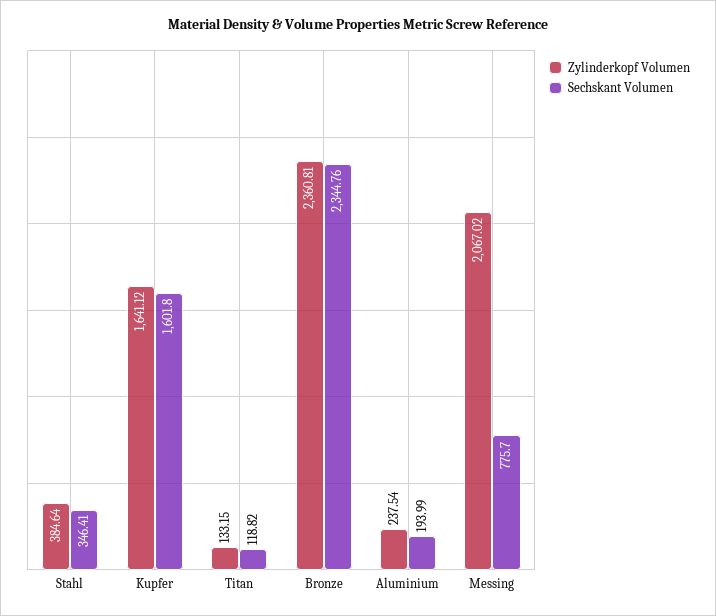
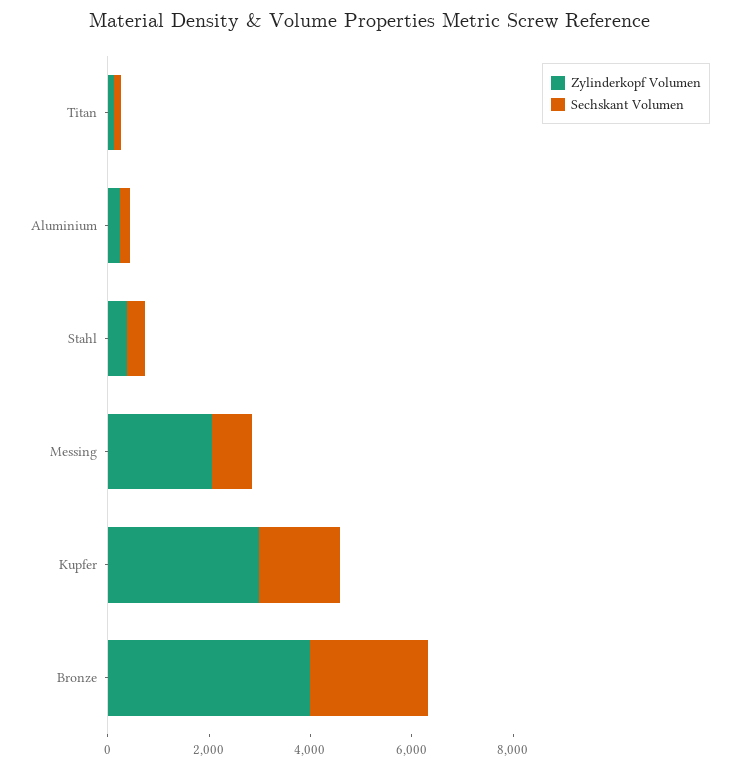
  {
    "Zylinderkopf Volumen": {
      "Stahl": 384.64,
-     "Kupfer": 1641.12,
+     "Kupfer": 3000,
      "Titan": 133.15,
-     "Bronze": 2360.81,
+     "Bronze": 4000,
      "Aluminium": 237.54,
      "Messing": 2067.02
    },
    "Sechskant Volumen": {
      "Stahl": 346.41,
      "Kupfer": 1601.8,
      "Titan": 118.82,
      "Bronze": 2344.76,
      "Aluminium": 193.99,
      "Messing": 775.7
    }
  }

